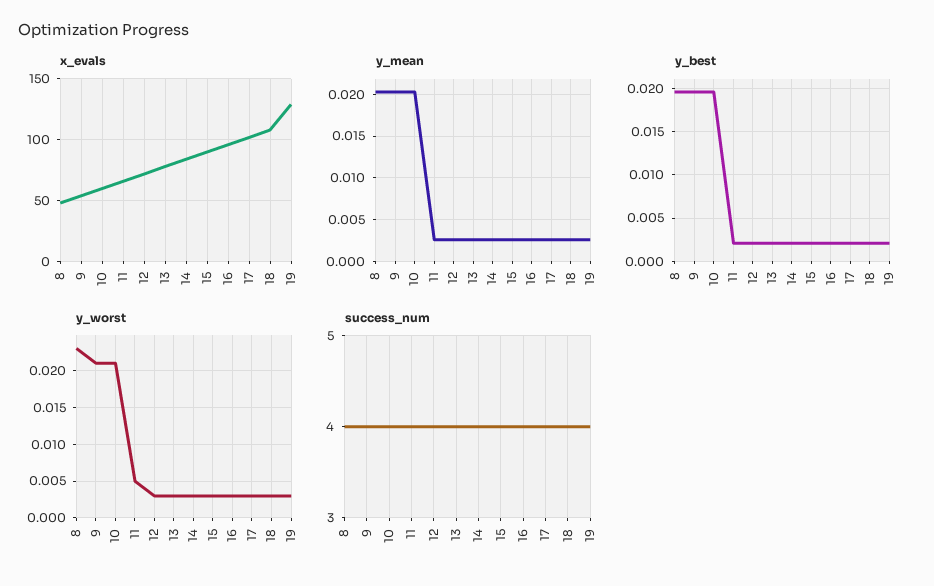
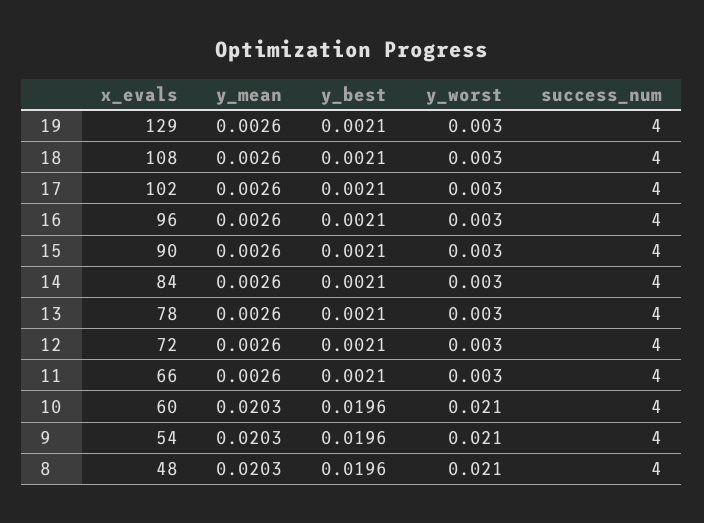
  {
    "x_evals": {
      "8": 48,
      "9": 54,
      "10": 60,
      "11": 66,
      "12": 72,
      "13": 78,
      "14": 84,
      "15": 90,
      "16": 96,
      "17": 102,
      "18": 108,
      "19": 129
    },
    "y_mean": {
      "8": 0.0203,
      "9": 0.0203,
      "10": 0.0203,
      "11": 0.0026,
      "12": 0.0026,
      "13": 0.0026,
      "14": 0.0026,
      "15": 0.0026,
      "16": 0.0026,
      "17": 0.0026,
      "18": 0.0026,
      "19": 0.0026
    },
    "y_best": {
      "8": 0.0196,
      "9": 0.0196,
      "10": 0.0196,
      "11": 0.0021,
      "12": 0.0021,
      "13": 0.0021,
      "14": 0.0021,
      "15": 0.0021,
      "16": 0.0021,
      "17": 0.0021,
      "18": 0.0021,
      "19": 0.0021
    },
    "y_worst": {
-     "8": 0.023,
+     "8": 0.021,
      "9": 0.021,
      "10": 0.021,
-     "11": 0.005,
+     "11": 0.003,
      "12": 0.003,
      "13": 0.003,
      "14": 0.003,
      "15": 0.003,
      "16": 0.003,
      "17": 0.003,
      "18": 0.003,
      "19": 0.003
    },
    "success_num": {
      "8": 4,
      "9": 4,
      "10": 4,
      "11": 4,
      "12": 4,
      "13": 4,
      "14": 4,
      "15": 4,
      "16": 4,
      "17": 4,
      "18": 4,
      "19": 4
    }
  }

